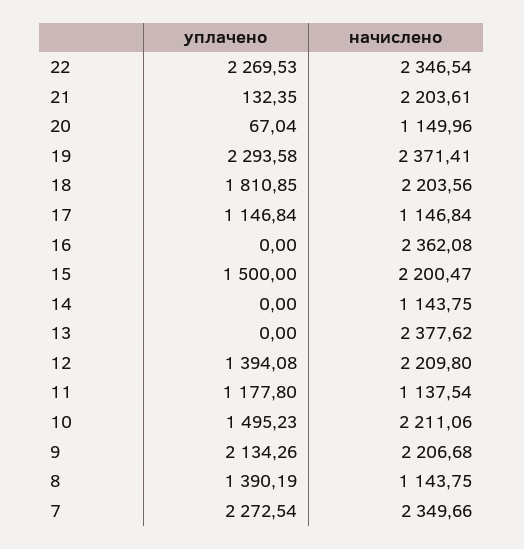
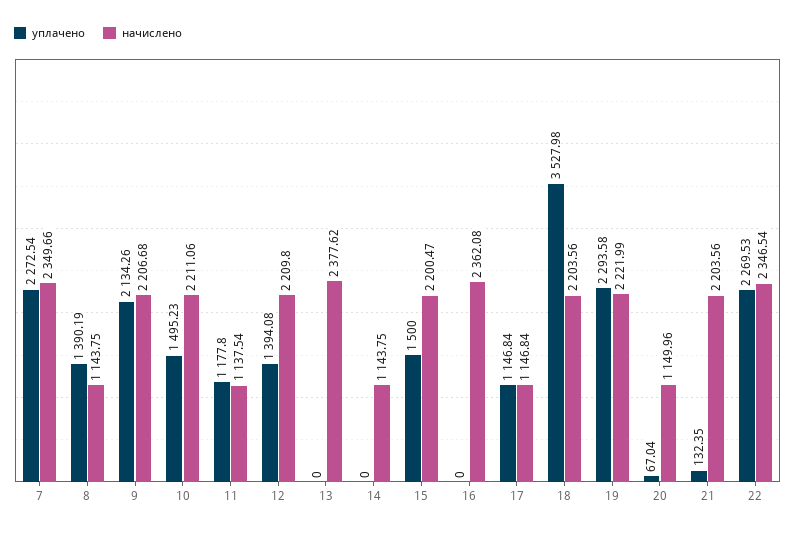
  {
    "уплачено": {
      "22": 2269.53,
      "21": 132.35,
      "20": 67.04,
      "19": 2293.58,
-     "18": 1810.85,
+     "18": 3527.98,
      "17": 1146.84,
      "16": 0,
      "15": 1500,
      "14": 0,
      "13": 0,
      "12": 1394.08,
      "11": 1177.8,
      "10": 1495.23,
      "9": 2134.26,
      "8": 1390.19,
      "7": 2272.54
    },
    "начислено": {
      "22": 2346.54,
-     "21": 2203.61,
+     "21": 2203.56,
      "20": 1149.96,
-     "19": 2371.41,
+     "19": 2221.99,
      "18": 2203.56,
      "17": 1146.84,
      "16": 2362.08,
      "15": 2200.47,
      "14": 1143.75,
      "13": 2377.62,
      "12": 2209.8,
      "11": 1137.54,
      "10": 2211.06,
      "9": 2206.68,
      "8": 1143.75,
      "7": 2349.66
    }
  }

